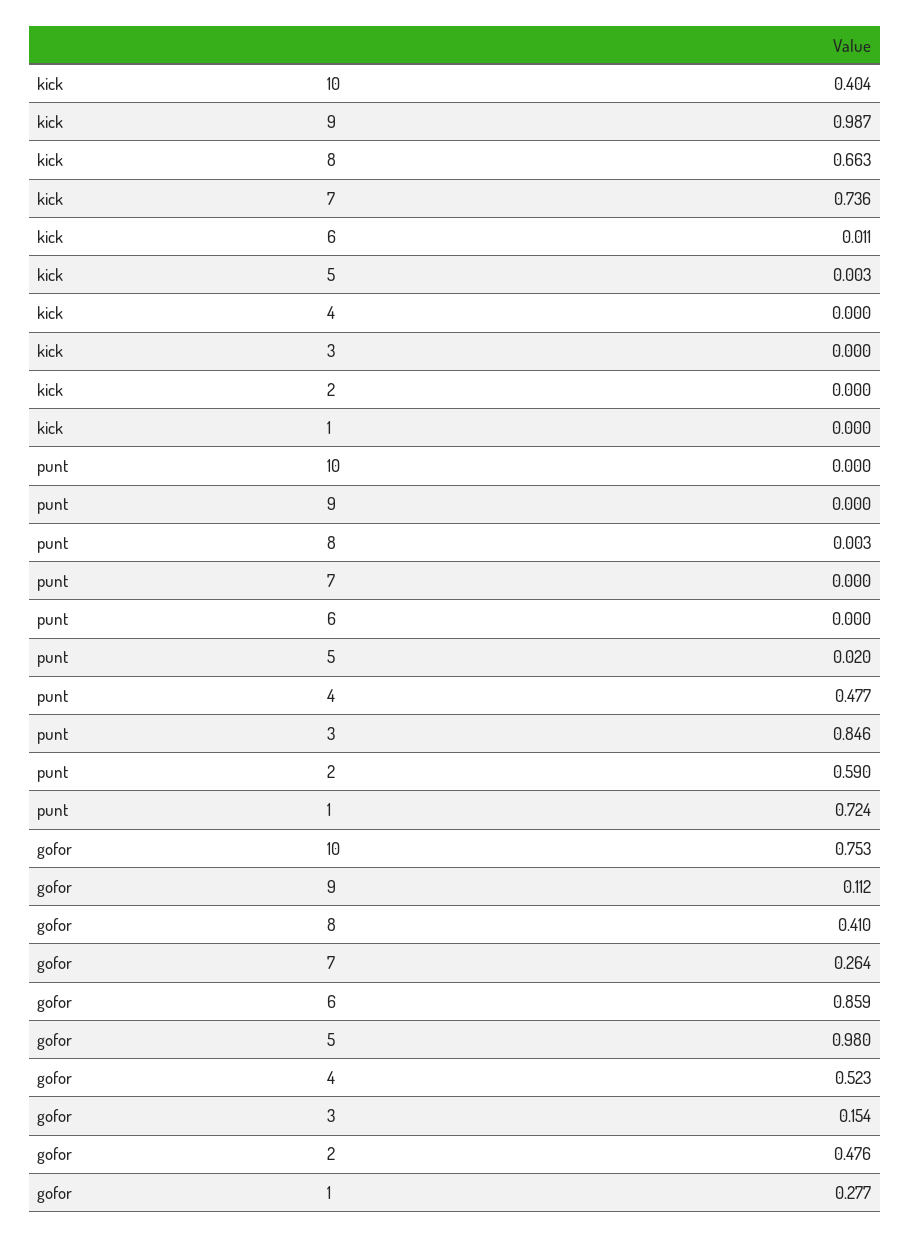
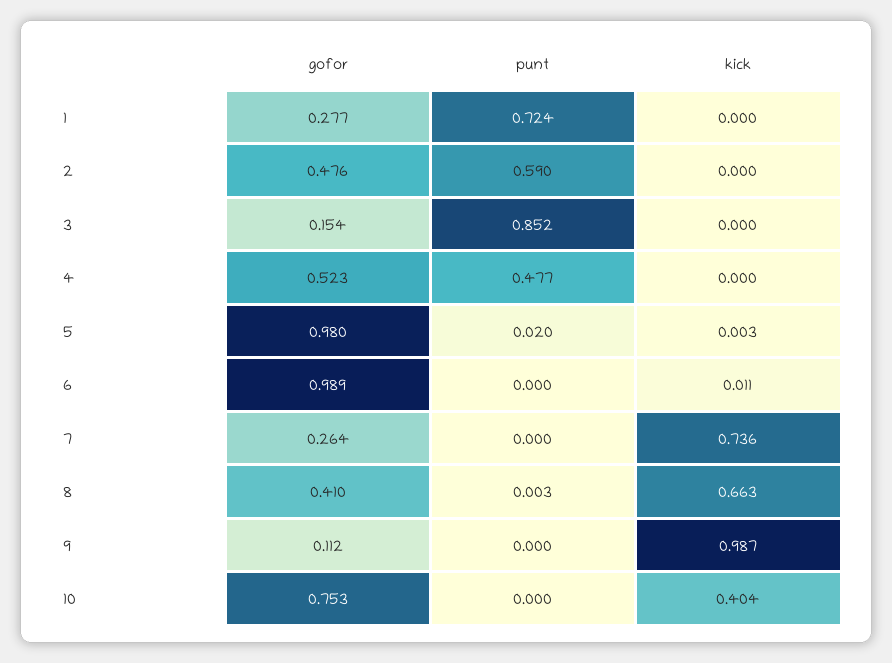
  {
    "kick": {
      "10": 0.404,
      "9": 0.987,
      "8": 0.663,
      "7": 0.736,
      "6": 0.011,
      "5": 0.003,
      "4": 0,
      "3": 0,
      "2": 0,
      "1": 0
    },
    "punt": {
      "10": 0,
      "9": 0,
      "8": 0.003,
      "7": 0,
      "6": 0,
      "5": 0.02,
      "4": 0.477,
-     "3": 0.846,
+     "3": 0.852,
      "2": 0.59,
      "1": 0.724
    },
    "gofor": {
      "10": 0.753,
      "9": 0.112,
      "8": 0.41,
      "7": 0.264,
-     "6": 0.859,
+     "6": 0.989,
      "5": 0.98,
      "4": 0.523,
      "3": 0.154,
      "2": 0.476,
      "1": 0.277
    }
  }

